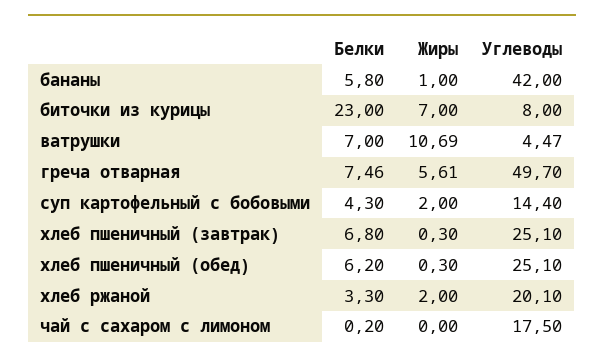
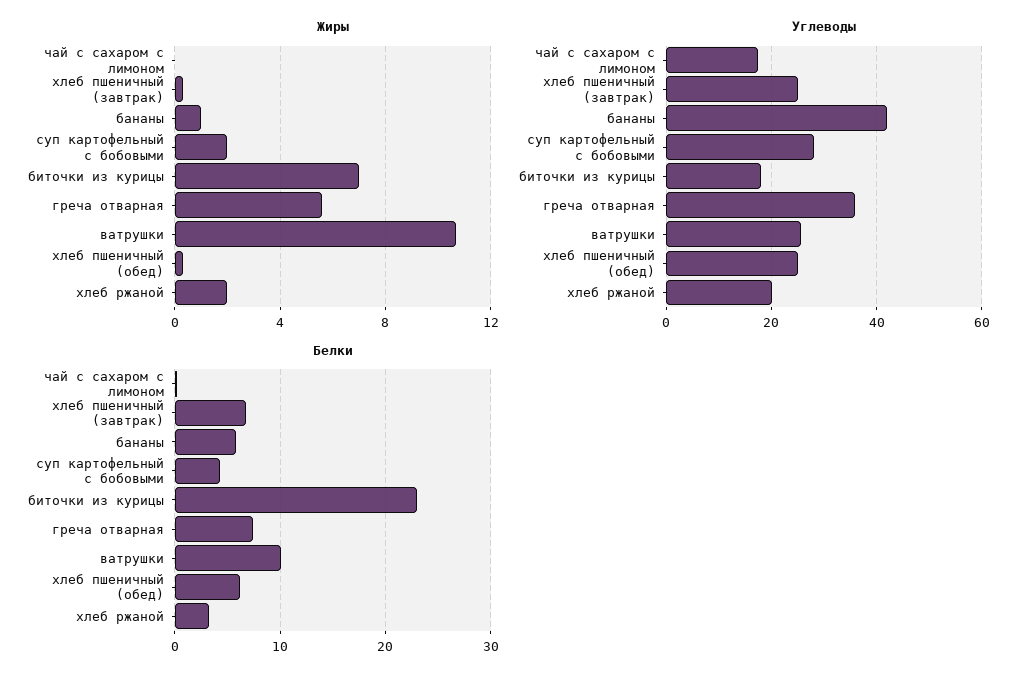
  {
    "Белки": {
      "бананы": 5.8,
      "биточки из курицы": 23,
-     "ватрушки": 7,
+     "ватрушки": 10,
      "греча отварная": 7.46,
      "суп картофельный с бобовыми": 4.3,
      "хлеб пшеничный (завтрак)": 6.8,
      "хлеб пшеничный (обед)": 6.2,
      "хлеб ржаной": 3.3,
      "чай с сахаром с лимоном": 0.2
    },
    "Жиры": {
      "бананы": 1,
      "биточки из курицы": 7,
      "ватрушки": 10.69,
      "греча отварная": 5.61,
      "суп картофельный с бобовыми": 2,
      "хлеб пшеничный (завтрак)": 0.3,
      "хлеб пшеничный (обед)": 0.3,
      "хлеб ржаной": 2,
      "чай с сахаром с лимоном": 0
    },
    "Углеводы": {
      "бананы": 42,
-     "биточки из курицы": 8,
+     "биточки из курицы": 18,
-     "ватрушки": 4.47,
+     "ватрушки": 26,
-     "греча отварная": 49.7,
+     "греча отварная": 36,
-     "суп картофельный с бобовыми": 14.4,
+     "суп картофельный с бобовыми": 28,
      "хлеб пшеничный (завтрак)": 25.1,
      "хлеб пшеничный (обед)": 25.1,
      "хлеб ржаной": 20.1,
      "чай с сахаром с лимоном": 17.5
    }
  }

